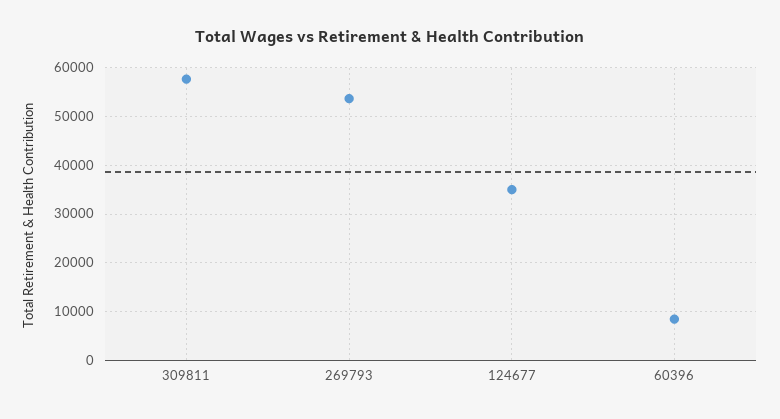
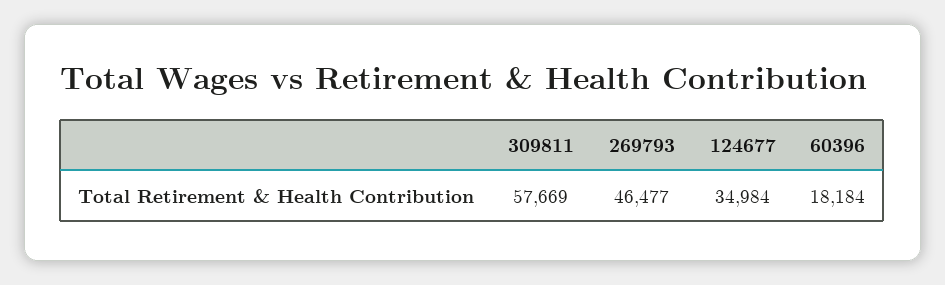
  {
    "309811": 57669,
-   "269793": 54000,
+   "269793": 46477,
    "124677": 34984,
-   "60396": 8000
+   "60396": 18184
  }

